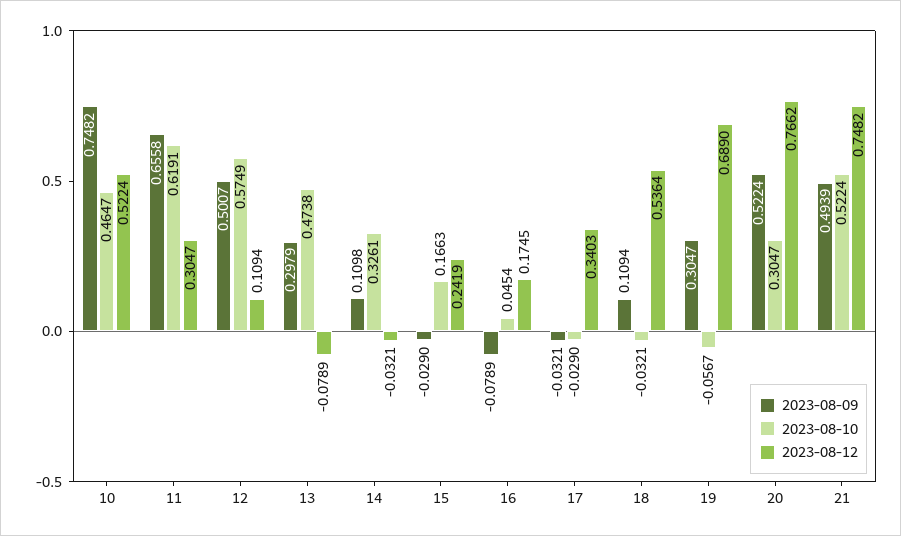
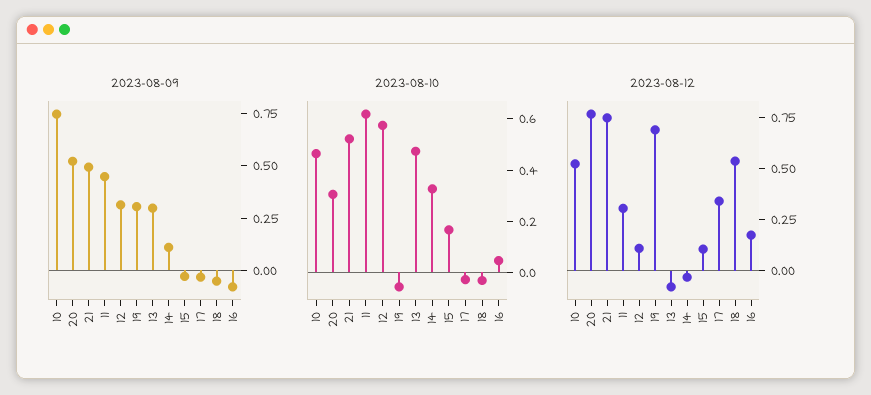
  {
    "2023-08-09": {
      "10": 0.7482,
-     "11": 0.6558,
+     "11": 0.45,
-     "12": 0.5007,
+     "12": 0.3,
      "13": 0.2979,
      "14": 0.1098,
      "15": -0.029,
      "16": -0.0789,
      "17": -0.0321,
-     "18": 0.1094,
+     "18": -0.05,
      "19": 0.3047,
      "20": 0.5224,
      "21": 0.4939
    },
    "2023-08-10": {
      "10": 0.4647,
      "11": 0.6191,
      "12": 0.5749,
      "13": 0.4738,
      "14": 0.3261,
      "15": 0.1663,
      "16": 0.0454,
      "17": -0.029,
      "18": -0.0321,
      "19": -0.0567,
      "20": 0.3047,
      "21": 0.5224
    },
    "2023-08-12": {
      "10": 0.5224,
      "11": 0.3047,
      "12": 0.1094,
      "13": -0.0789,
      "14": -0.0321,
-     "15": 0.2419,
+     "15": 0.1,
      "16": 0.1745,
      "17": 0.3403,
      "18": 0.5364,
      "19": 0.689,
      "20": 0.7662,
      "21": 0.7482
    }
  }

